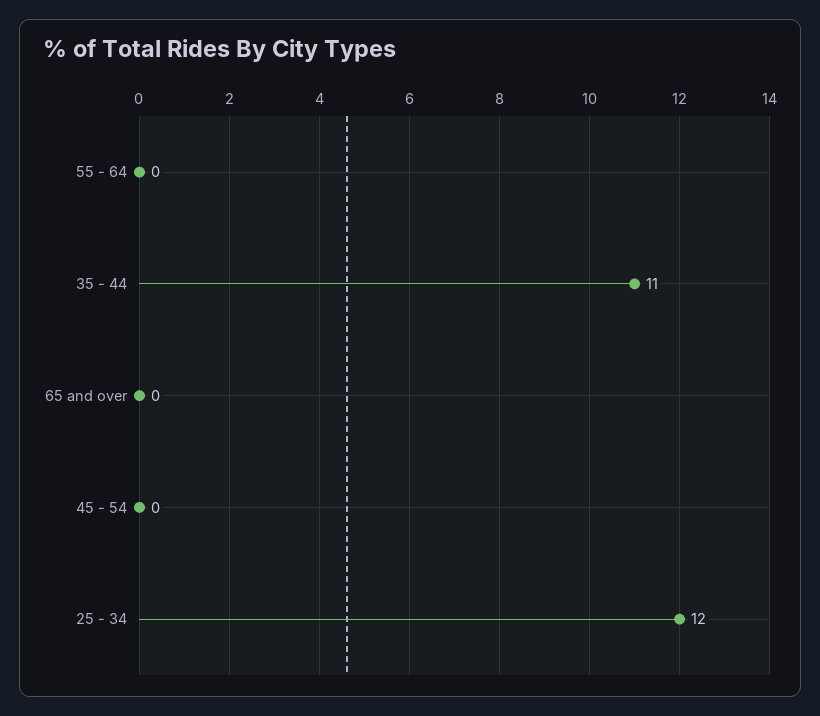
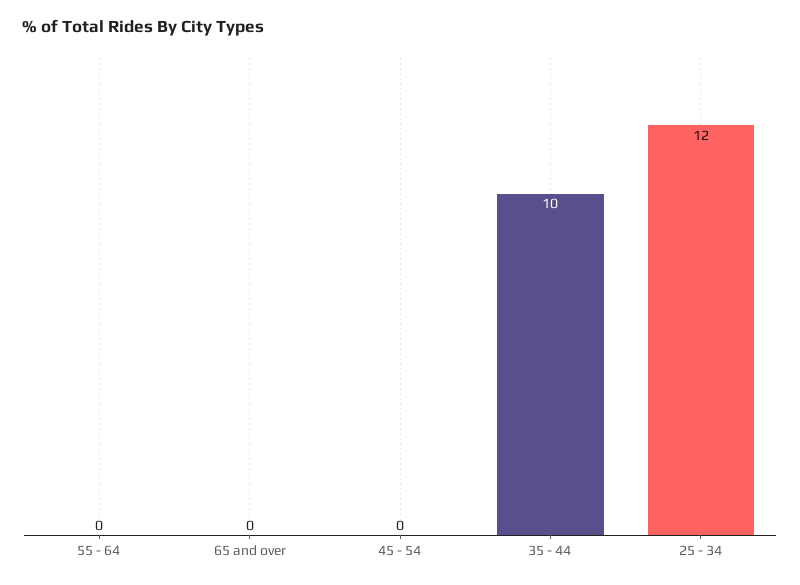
  {
    "55 - 64": 0,
-   "35 - 44": 11,
+   "35 - 44": 10,
    "65 and over": 0,
    "45 - 54": 0,
    "25 - 34": 12
  }

